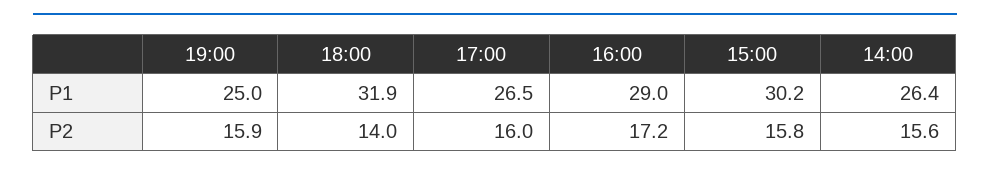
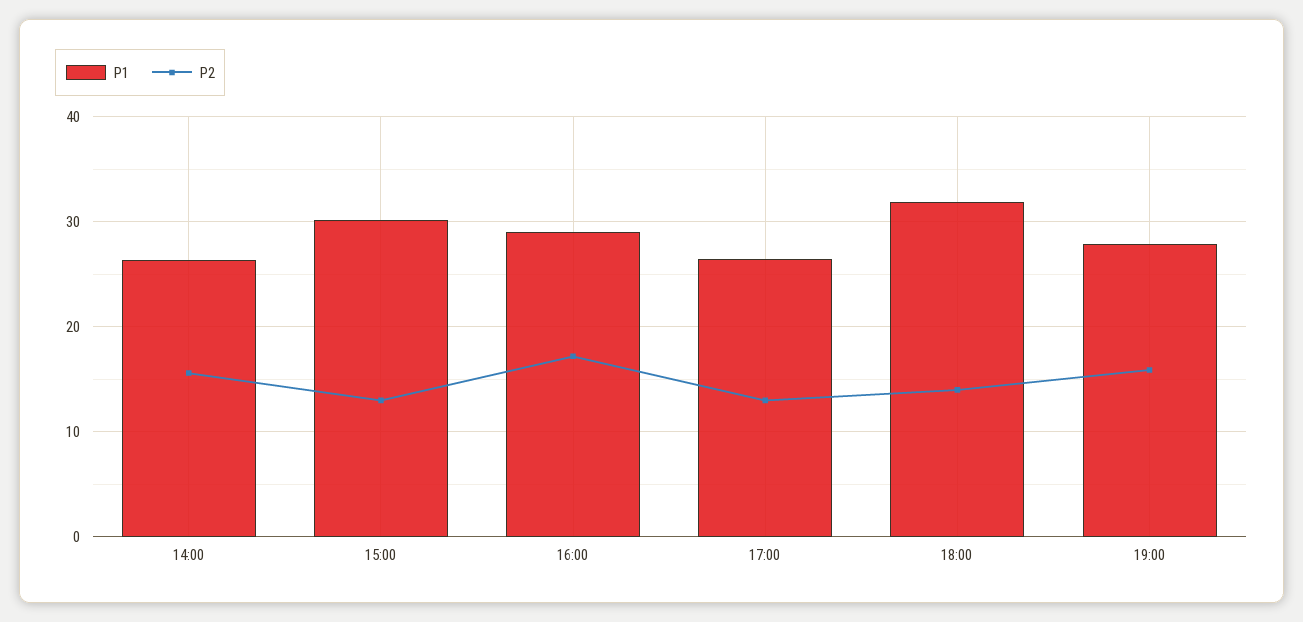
  {
    "P1": {
-     "19:00": 25,
+     "19:00": 28,
      "18:00": 31.9,
      "17:00": 26.5,
      "16:00": 29,
      "15:00": 30.2,
      "14:00": 26.4
    },
    "P2": {
      "19:00": 15.9,
      "18:00": 14,
-     "17:00": 16,
+     "17:00": 13,
      "16:00": 17.2,
-     "15:00": 15.8,
+     "15:00": 13,
      "14:00": 15.6
    }
  }

